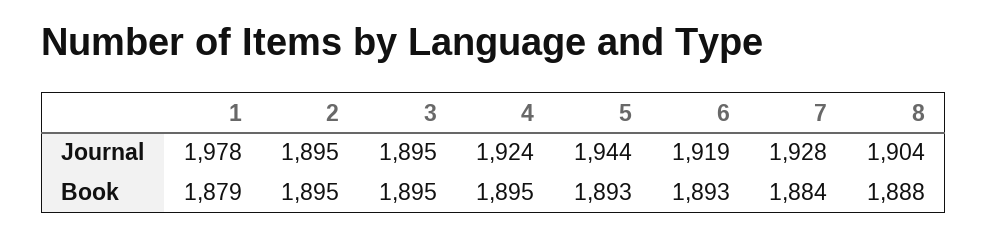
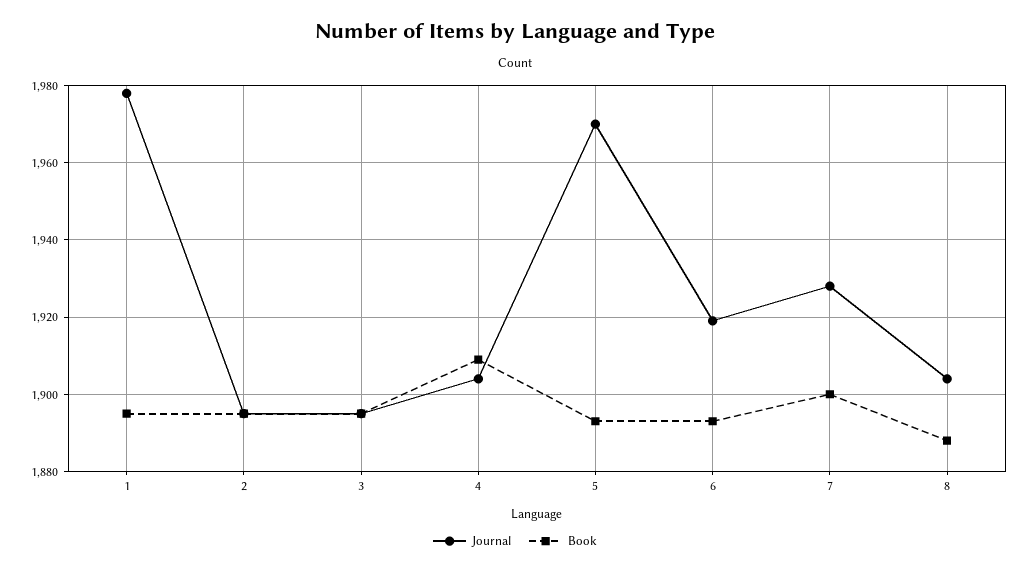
  {
    "Journal": {
      "1": 1978,
      "2": 1895,
      "3": 1895,
-     "4": 1924,
+     "4": 1905,
-     "5": 1944,
+     "5": 1970,
      "6": 1919,
      "7": 1928,
      "8": 1904
    },
    "Book": {
-     "1": 1879,
+     "1": 1895,
      "2": 1895,
      "3": 1895,
-     "4": 1895,
+     "4": 1910,
      "5": 1893,
      "6": 1893,
-     "7": 1884,
+     "7": 1900,
      "8": 1888
    }
  }

